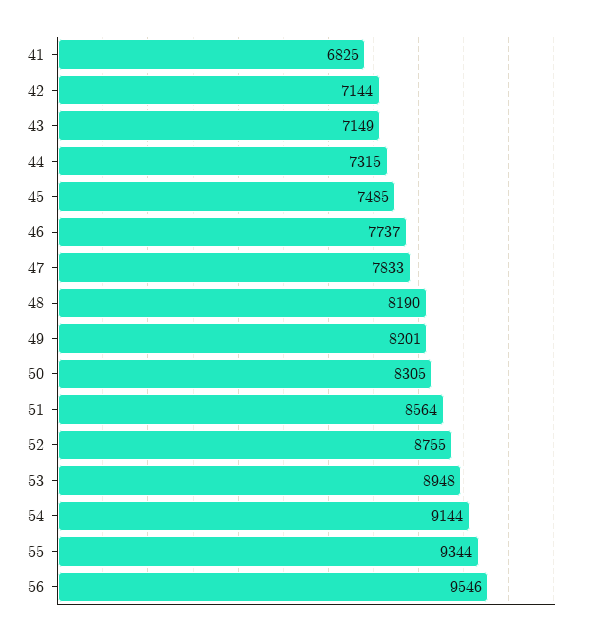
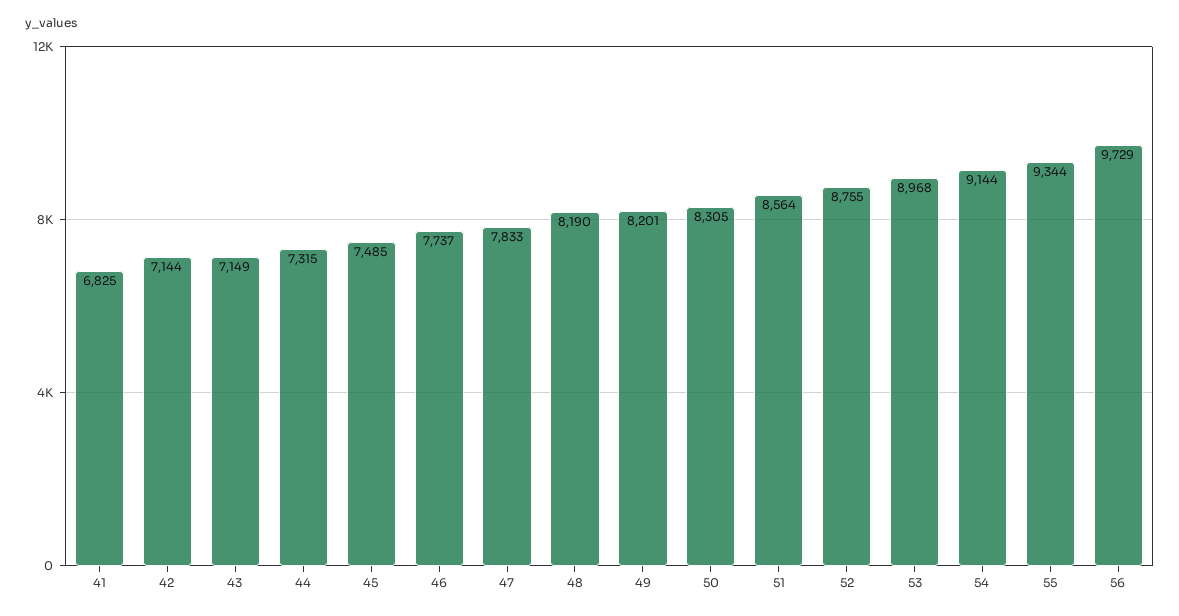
  {
    "41": 6825,
    "42": 7144,
    "43": 7149,
    "44": 7315,
    "45": 7485,
    "46": 7737,
    "47": 7833,
    "48": 8190,
    "49": 8201,
    "50": 8305,
    "51": 8564,
    "52": 8755,
-   "53": 8948,
+   "53": 8968,
    "54": 9144,
    "55": 9344,
-   "56": 9546
+   "56": 9729
  }

